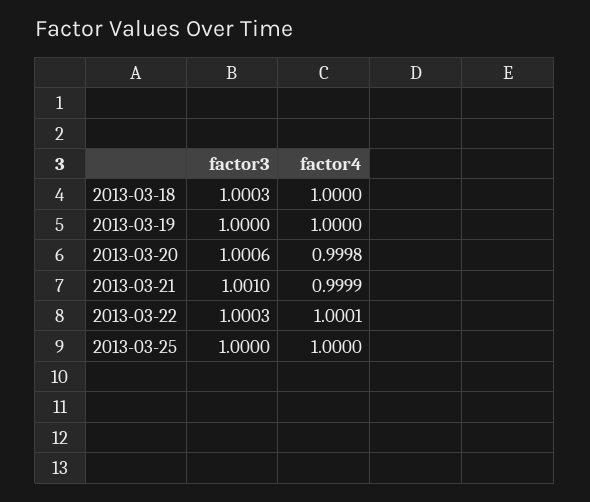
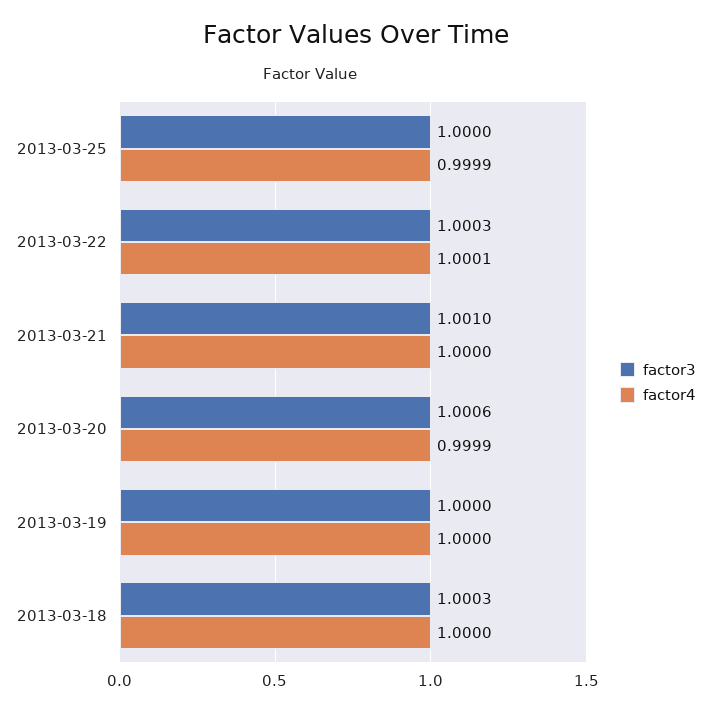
  {
    "factor3": {
      "2013-03-18": 1.0003,
      "2013-03-19": 1,
      "2013-03-20": 1.0006,
      "2013-03-21": 1.001,
      "2013-03-22": 1.0003,
      "2013-03-25": 1
    },
    "factor4": {
      "2013-03-18": 1,
      "2013-03-19": 1,
-     "2013-03-20": 0.9998,
+     "2013-03-20": 0.9999,
-     "2013-03-21": 0.9999,
+     "2013-03-21": 1,
      "2013-03-22": 1.0001,
-     "2013-03-25": 1
+     "2013-03-25": 0.9999
    }
  }

